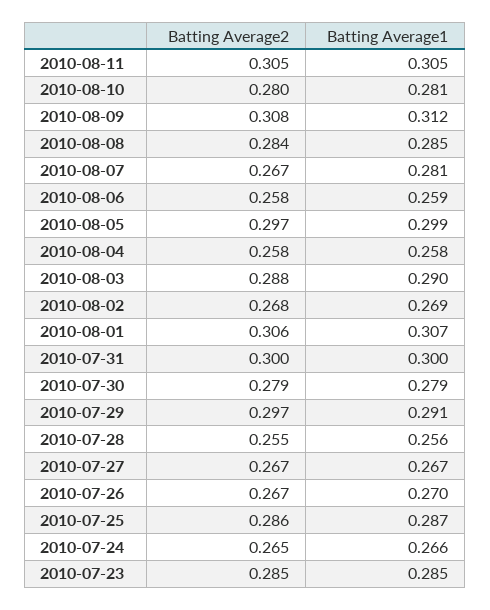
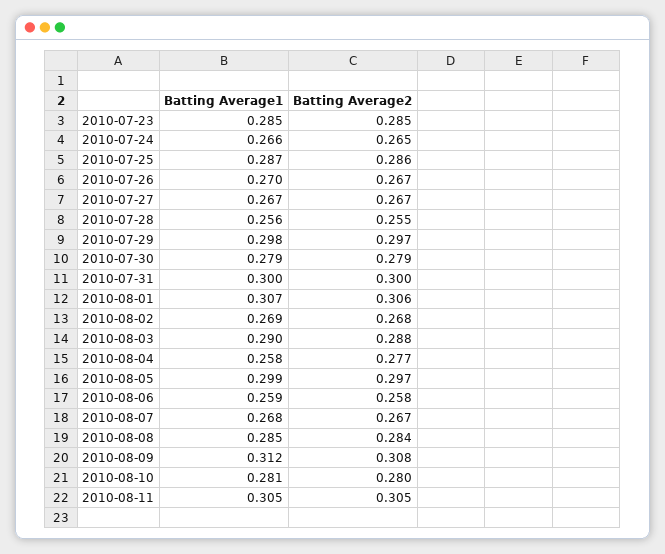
  {
    "Batting Average2": {
      "2010-08-11": 0.305,
      "2010-08-10": 0.28,
      "2010-08-09": 0.308,
      "2010-08-08": 0.284,
      "2010-08-07": 0.267,
      "2010-08-06": 0.258,
      "2010-08-05": 0.297,
-     "2010-08-04": 0.258,
+     "2010-08-04": 0.277,
      "2010-08-03": 0.288,
      "2010-08-02": 0.268,
      "2010-08-01": 0.306,
      "2010-07-31": 0.3,
      "2010-07-30": 0.279,
      "2010-07-29": 0.297,
      "2010-07-28": 0.255,
      "2010-07-27": 0.267,
      "2010-07-26": 0.267,
      "2010-07-25": 0.286,
      "2010-07-24": 0.265,
      "2010-07-23": 0.285
    },
    "Batting Average1": {
      "2010-08-11": 0.305,
      "2010-08-10": 0.281,
      "2010-08-09": 0.312,
      "2010-08-08": 0.285,
-     "2010-08-07": 0.281,
+     "2010-08-07": 0.268,
      "2010-08-06": 0.259,
      "2010-08-05": 0.299,
      "2010-08-04": 0.258,
      "2010-08-03": 0.29,
      "2010-08-02": 0.269,
      "2010-08-01": 0.307,
      "2010-07-31": 0.3,
      "2010-07-30": 0.279,
-     "2010-07-29": 0.291,
+     "2010-07-29": 0.298,
      "2010-07-28": 0.256,
      "2010-07-27": 0.267,
      "2010-07-26": 0.27,
      "2010-07-25": 0.287,
      "2010-07-24": 0.266,
      "2010-07-23": 0.285
    }
  }

